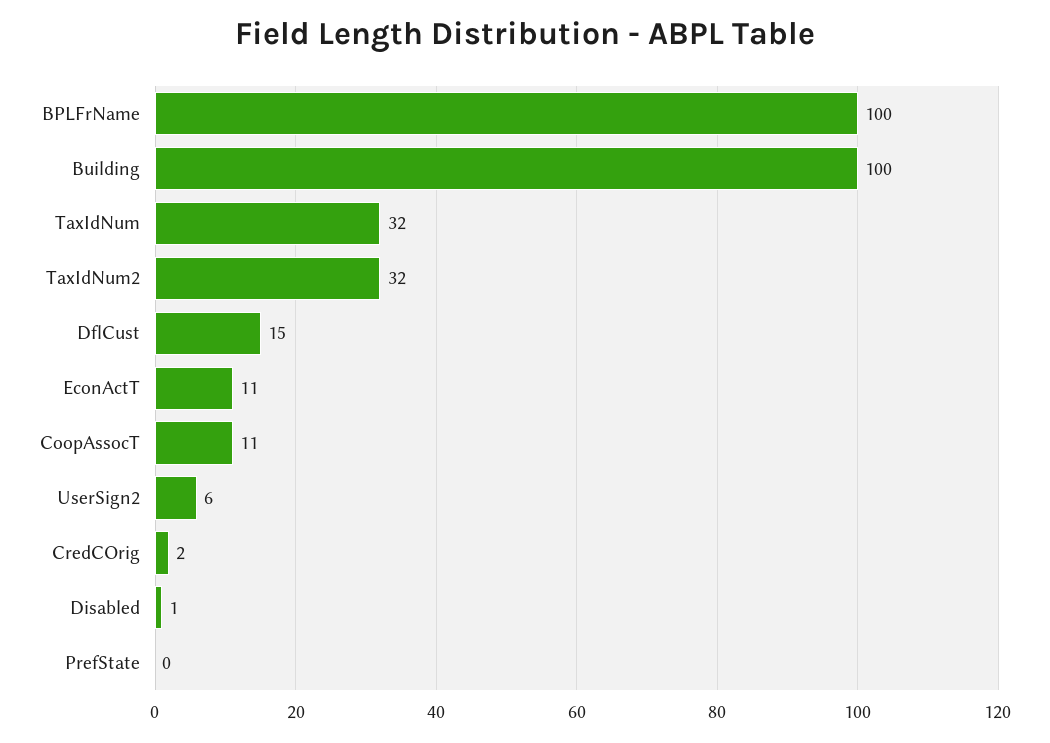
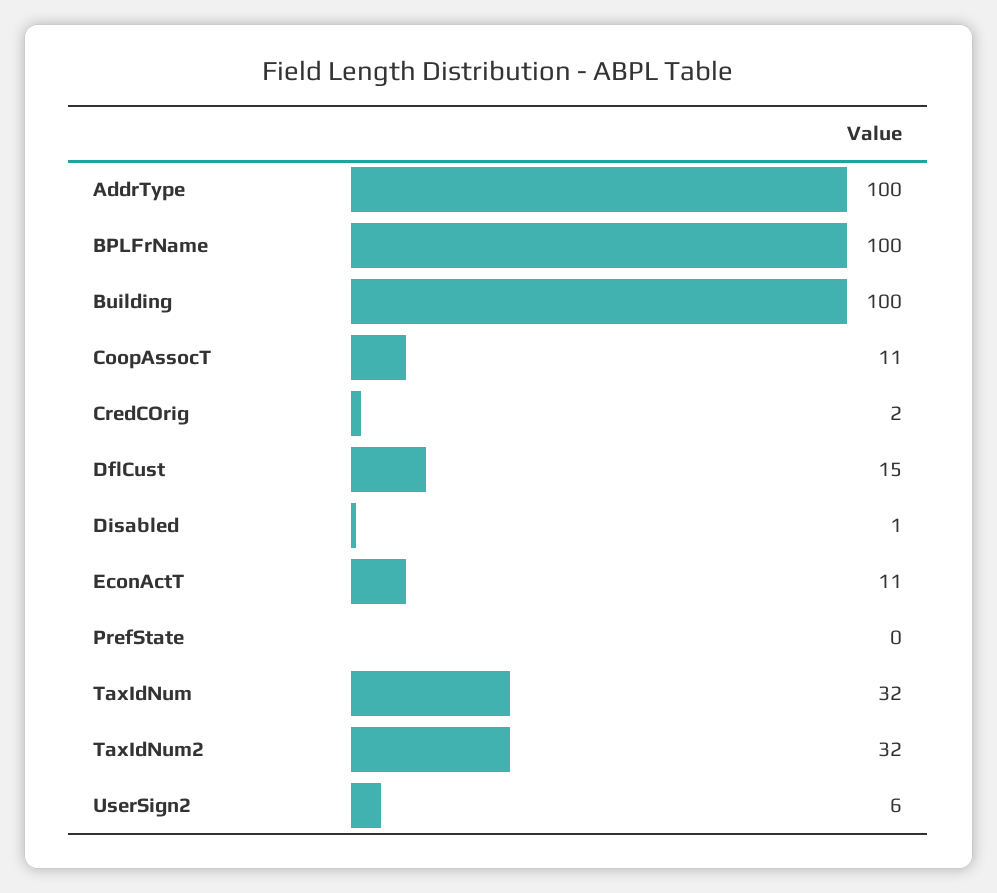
  {
    "BPLFrName": 100,
    "Building": 100,
    "TaxIdNum": 32,
    "TaxIdNum2": 32,
    "DflCust": 15,
    "EconActT": 11,
    "CoopAssocT": 11,
    "UserSign2": 6,
    "CredCOrig": 2,
    "Disabled": 1,
-   "PrefState": 0
+   "PrefState": 0,
+   "AddrType": 100
  }

